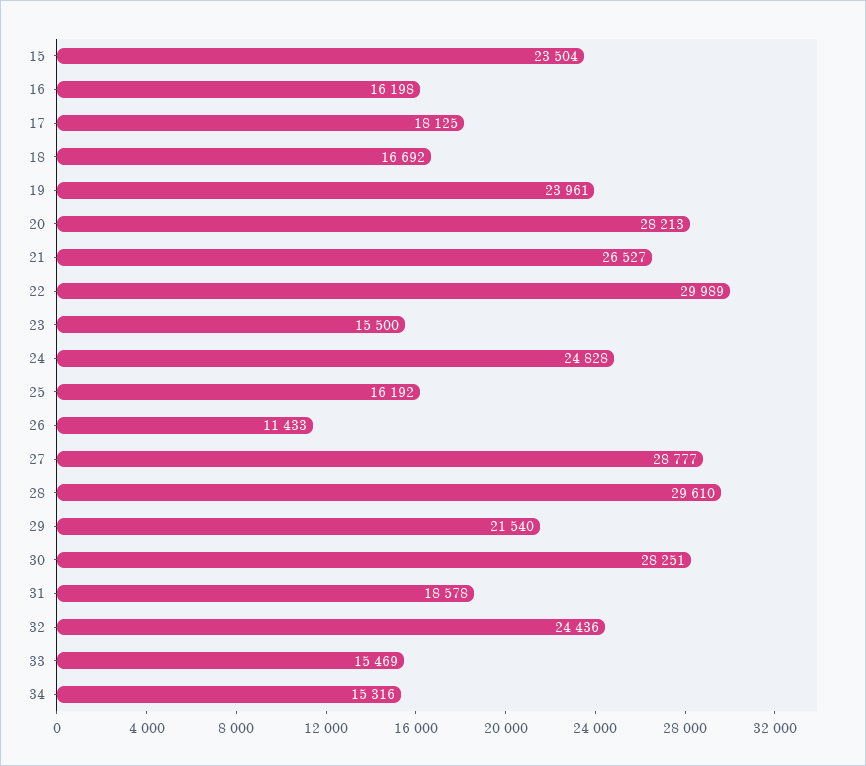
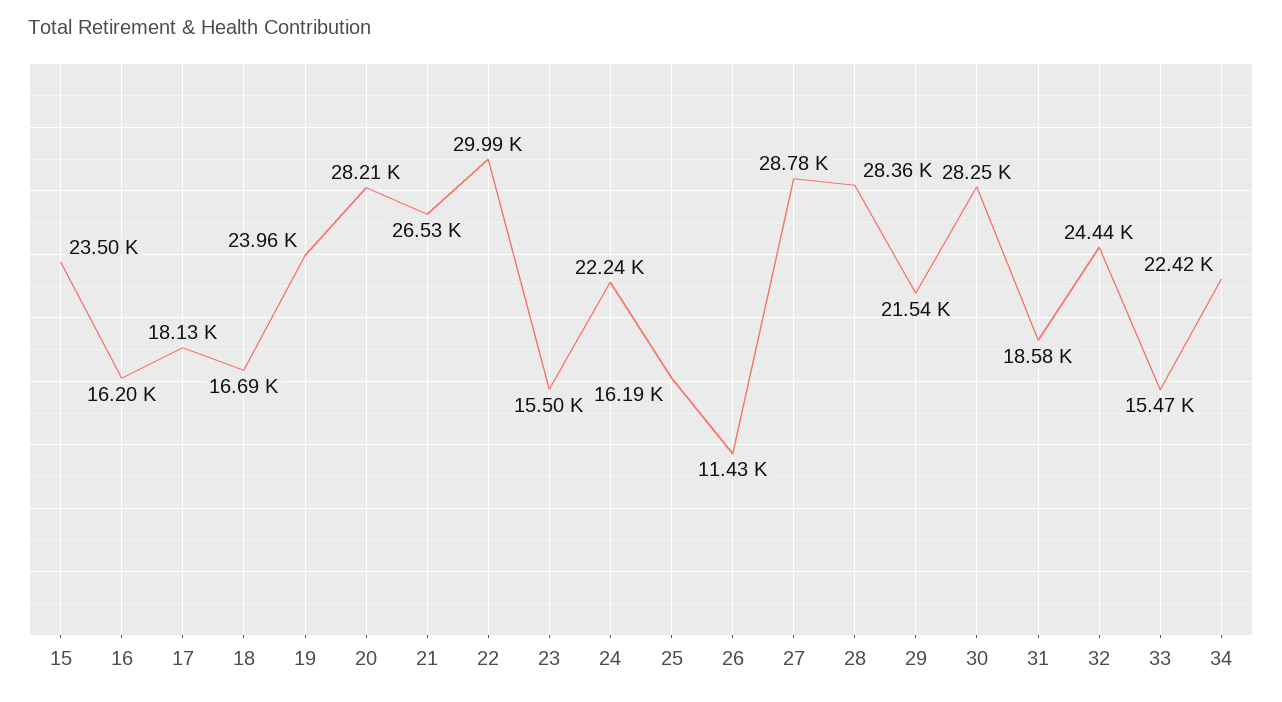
  {
    "15": 23504,
    "16": 16198,
    "17": 18125,
    "18": 16692,
    "19": 23961,
    "20": 28213,
    "21": 26527,
    "22": 29989,
    "23": 15500,
-   "24": 24828,
+   "24": 22240,
    "25": 16192,
    "26": 11433,
    "27": 28777,
-   "28": 29610,
+   "28": 28360,
    "29": 21540,
    "30": 28251,
    "31": 18578,
    "32": 24436,
    "33": 15469,
-   "34": 15316
+   "34": 22420
  }

